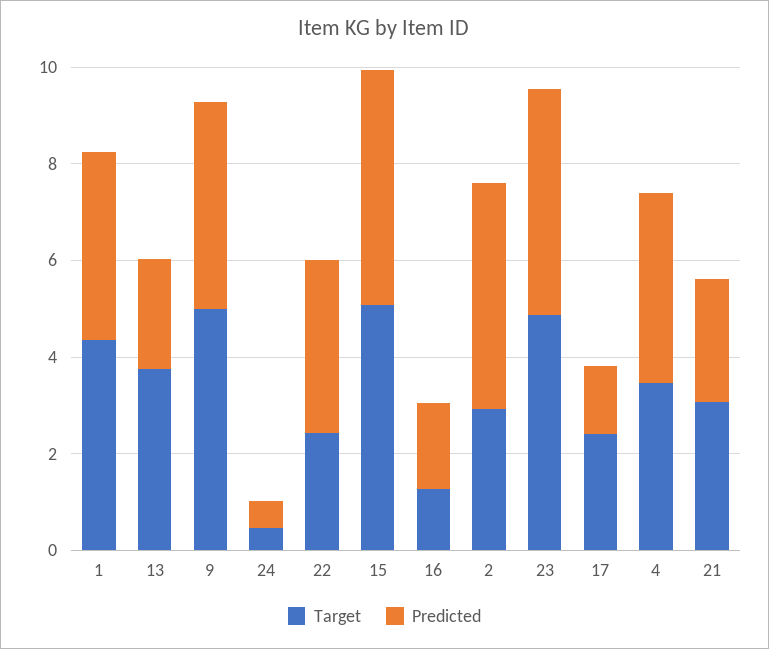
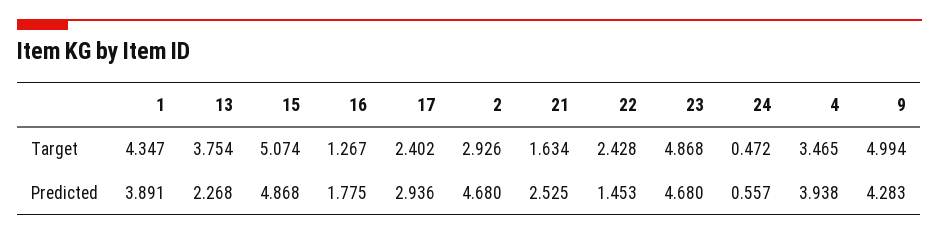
  {
    "Target": {
      "1": 4.347,
      "13": 3.754,
      "9": 4.994,
      "24": 0.472,
      "22": 2.428,
      "15": 5.074,
      "16": 1.267,
      "2": 2.926,
      "23": 4.868,
      "17": 2.402,
      "4": 3.465,
-     "21": 3
+     "21": 1.634
    },
    "Predicted": {
      "1": 3.891,
      "13": 2.268,
      "9": 4.283,
      "24": 0.557,
-     "22": 3.5,
+     "22": 1.453,
      "15": 4.868,
      "16": 1.775,
      "2": 4.68,
      "23": 4.68,
-     "17": 1.5,
+     "17": 2.936,
      "4": 3.938,
      "21": 2.525
    }
  }

